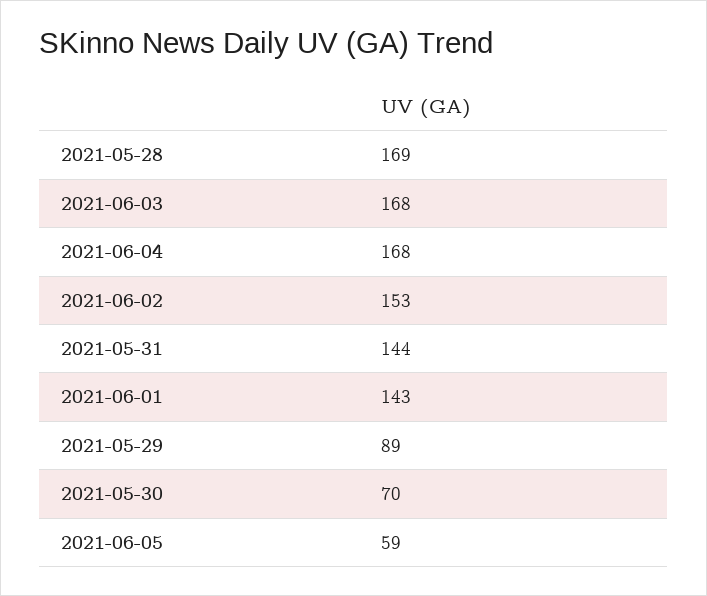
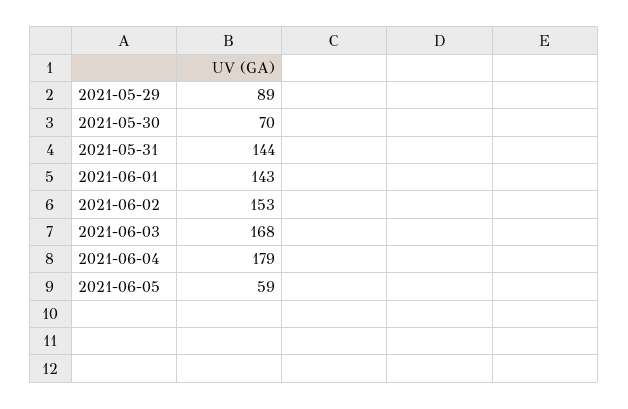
  {
-   "2021-05-28": 169,
    "2021-06-03": 168,
-   "2021-06-04": 168,
+   "2021-06-04": 179,
    "2021-06-02": 153,
    "2021-05-31": 144,
    "2021-06-01": 143,
    "2021-05-29": 89,
    "2021-05-30": 70,
    "2021-06-05": 59
  }

